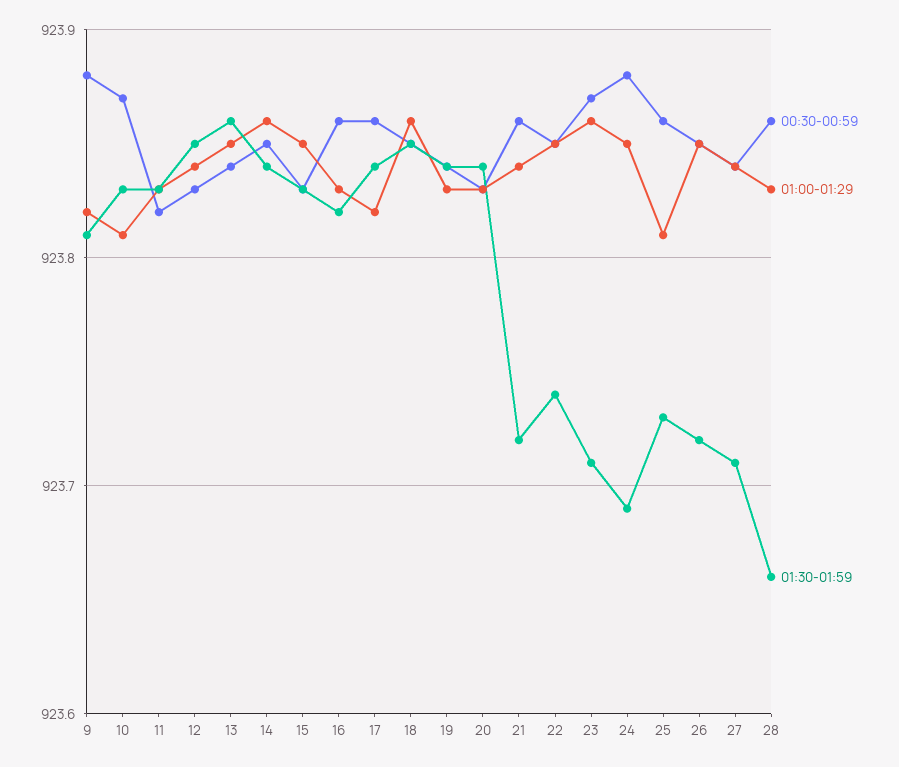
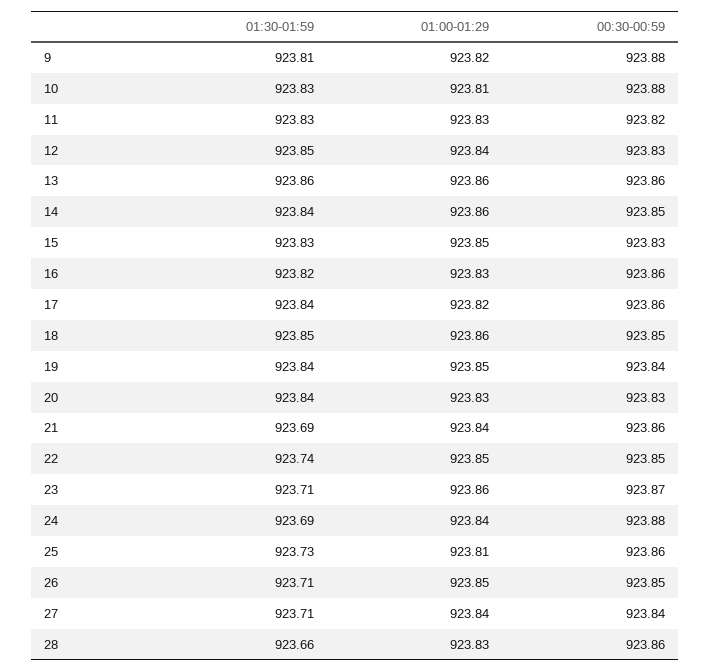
  {
    "00:30-00:59": {
      "9": 923.88,
-     "10": 923.87,
+     "10": 923.88,
      "11": 923.82,
      "12": 923.83,
-     "13": 923.84,
+     "13": 923.86,
      "14": 923.85,
      "15": 923.83,
      "16": 923.86,
      "17": 923.86,
      "18": 923.85,
      "19": 923.84,
      "20": 923.83,
      "21": 923.86,
      "22": 923.85,
      "23": 923.87,
      "24": 923.88,
      "25": 923.86,
      "26": 923.85,
      "27": 923.84,
      "28": 923.86
    },
    "01:00-01:29": {
      "9": 923.82,
      "10": 923.81,
      "11": 923.83,
      "12": 923.84,
-     "13": 923.85,
+     "13": 923.86,
      "14": 923.86,
      "15": 923.85,
      "16": 923.83,
      "17": 923.82,
      "18": 923.86,
-     "19": 923.83,
+     "19": 923.85,
      "20": 923.83,
      "21": 923.84,
      "22": 923.85,
      "23": 923.86,
-     "24": 923.85,
+     "24": 923.84,
      "25": 923.81,
      "26": 923.85,
      "27": 923.84,
      "28": 923.83
    },
    "01:30-01:59": {
      "9": 923.81,
      "10": 923.83,
      "11": 923.83,
      "12": 923.85,
      "13": 923.86,
      "14": 923.84,
      "15": 923.83,
      "16": 923.82,
      "17": 923.84,
      "18": 923.85,
      "19": 923.84,
      "20": 923.84,
-     "21": 923.72,
+     "21": 923.69,
      "22": 923.74,
      "23": 923.71,
      "24": 923.69,
      "25": 923.73,
-     "26": 923.72,
+     "26": 923.71,
      "27": 923.71,
      "28": 923.66
    }
  }

